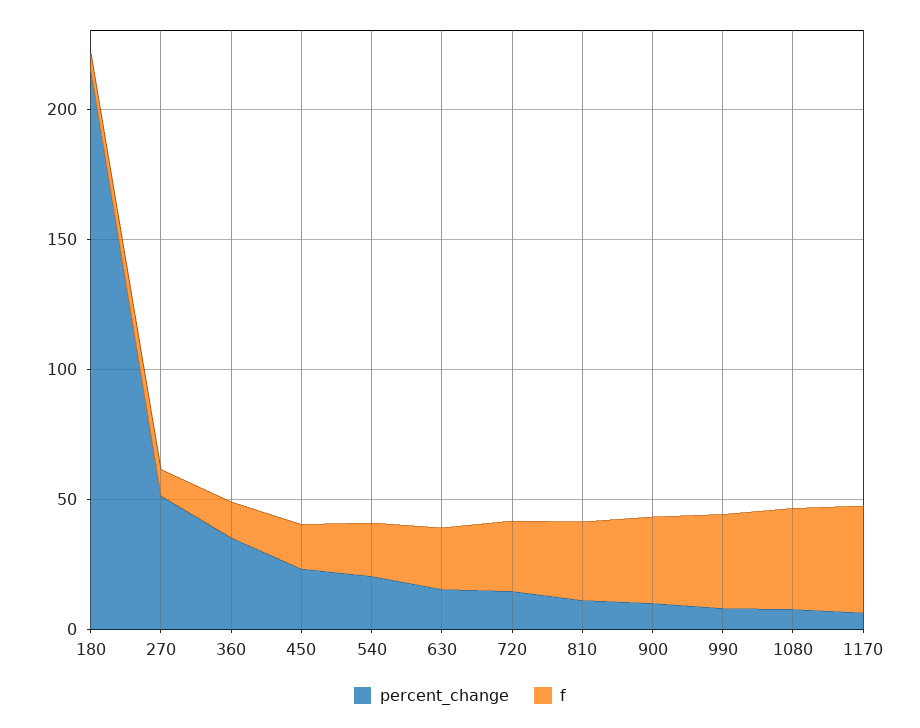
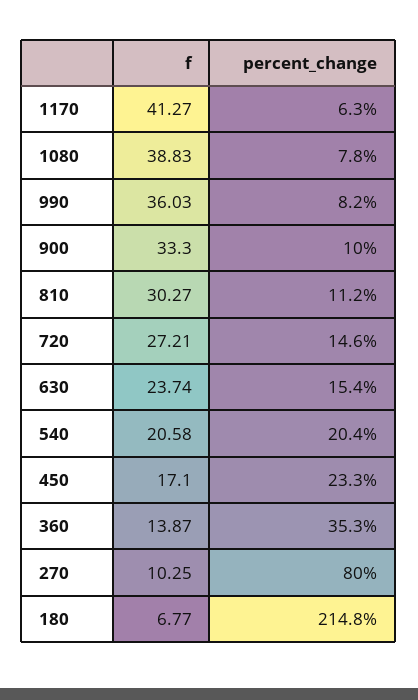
  {
    "percent_change": {
      "180": 214.8,
-     "270": 50,
+     "270": 80,
      "360": 35.3,
      "450": 23.3,
      "540": 20.4,
      "630": 15.4,
      "720": 14.6,
      "810": 11.2,
      "900": 10,
      "990": 8.2,
      "1080": 7.8,
      "1170": 6.3
    },
    "f": {
      "180": 6.77,
      "270": 10.25,
      "360": 13.87,
      "450": 17.1,
      "540": 20.58,
      "630": 23.74,
      "720": 27.21,
      "810": 30.27,
      "900": 33.3,
      "990": 36.03,
      "1080": 38.83,
      "1170": 41.27
    }
  }

